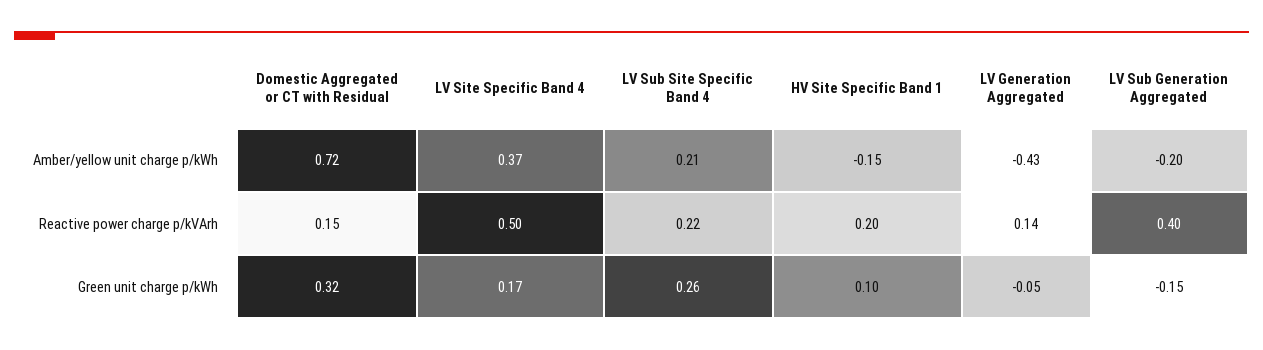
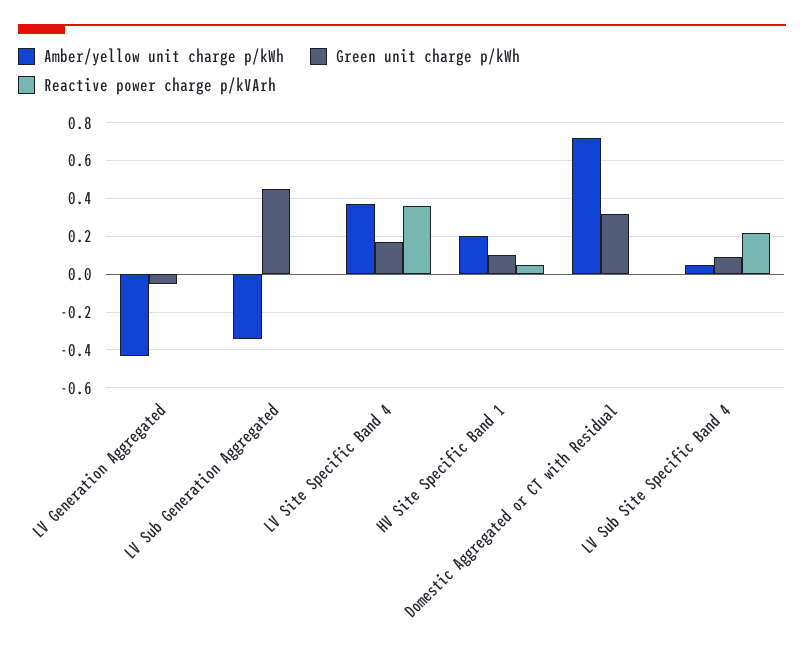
  {
    "Amber/yellow unit charge p/kWh": {
      "Domestic Aggregated or CT with Residual": 0.72,
      "LV Site Specific Band 4": 0.37,
-     "LV Sub Site Specific Band 4": 0.21,
+     "LV Sub Site Specific Band 4": 0.05,
-     "HV Site Specific Band 1": -0.15,
+     "HV Site Specific Band 1": 0.2,
      "LV Generation Aggregated": -0.43,
-     "LV Sub Generation Aggregated": -0.2
+     "LV Sub Generation Aggregated": -0.35
    },
    "Reactive power charge p/kVArh": {
-     "Domestic Aggregated or CT with Residual": 0.15,
+     "Domestic Aggregated or CT with Residual": 0,
-     "LV Site Specific Band 4": 0.5,
+     "LV Site Specific Band 4": 0.35,
      "LV Sub Site Specific Band 4": 0.22,
-     "HV Site Specific Band 1": 0.2,
+     "HV Site Specific Band 1": 0.05,
-     "LV Generation Aggregated": 0.14,
+     "LV Generation Aggregated": 0,
-     "LV Sub Generation Aggregated": 0.4
+     "LV Sub Generation Aggregated": 0
    },
    "Green unit charge p/kWh": {
      "Domestic Aggregated or CT with Residual": 0.32,
      "LV Site Specific Band 4": 0.17,
-     "LV Sub Site Specific Band 4": 0.26,
+     "LV Sub Site Specific Band 4": 0.1,
      "HV Site Specific Band 1": 0.1,
      "LV Generation Aggregated": -0.05,
-     "LV Sub Generation Aggregated": -0.15
+     "LV Sub Generation Aggregated": 0.45
    }
  }

